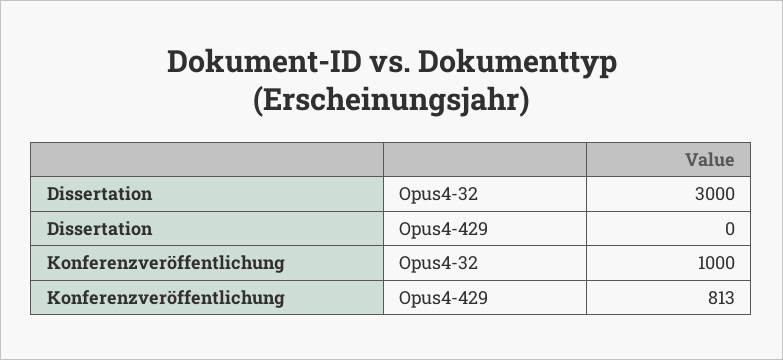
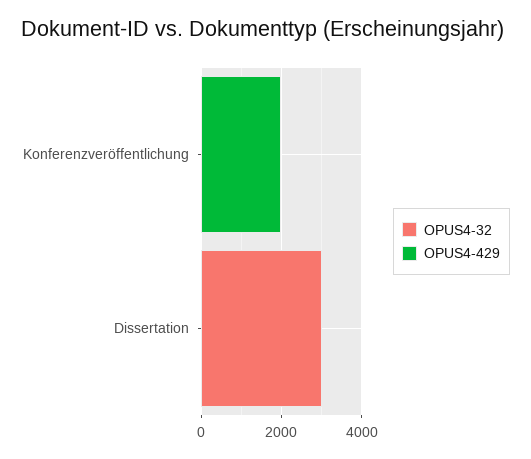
  {
    "Opus4-32": {
      "Dissertation": 3000,
-     "Konferenzveröffentlichung": 1000
+     "Konferenzveröffentlichung": 0
    },
    "Opus4-429": {
      "Dissertation": 0,
-     "Konferenzveröffentlichung": 813
+     "Konferenzveröffentlichung": 2000
    }
  }

